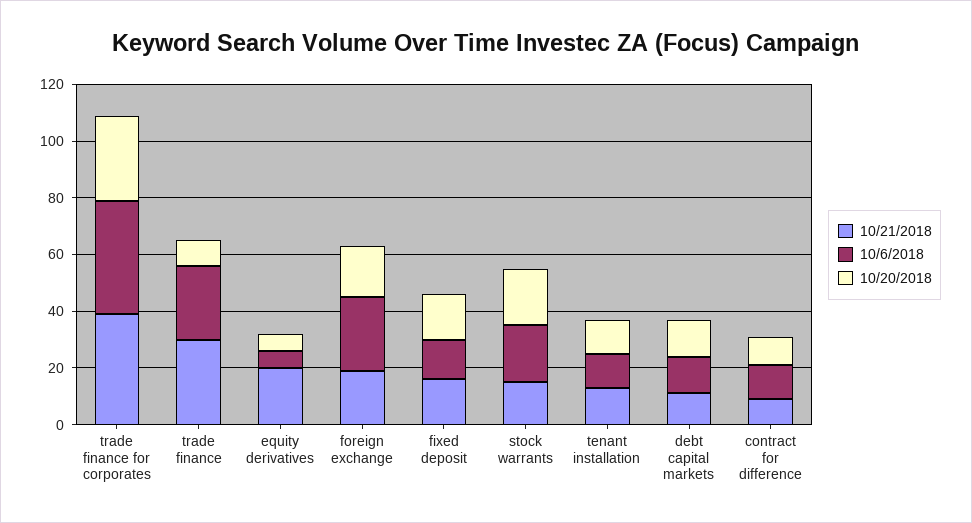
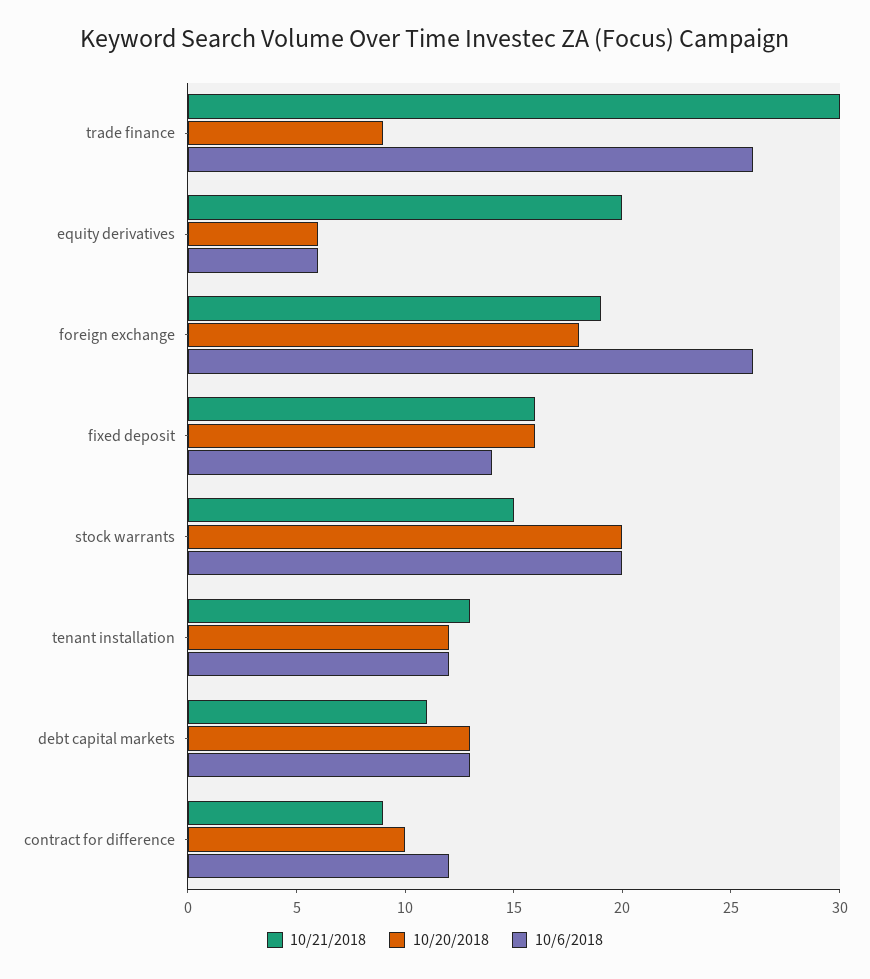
  {
    "10/21/2018": {
-     "trade finance for corporates": 40,
      "trade finance": 30,
      "equity derivatives": 20,
      "foreign exchange": 19,
      "fixed deposit": 16,
      "stock warrants": 15,
      "tenant installation": 13,
      "debt capital markets": 11,
      "contract for difference": 9
    },
    "10/6/2018": {
-     "trade finance for corporates": 40,
      "trade finance": 26,
      "equity derivatives": 6,
      "foreign exchange": 26,
      "fixed deposit": 14,
      "stock warrants": 20,
      "tenant installation": 12,
      "debt capital markets": 13,
      "contract for difference": 12
    },
    "10/20/2018": {
-     "trade finance for corporates": 30,
      "trade finance": 9,
      "equity derivatives": 6,
      "foreign exchange": 18,
      "fixed deposit": 16,
      "stock warrants": 20,
      "tenant installation": 12,
      "debt capital markets": 13,
      "contract for difference": 10
    }
  }

